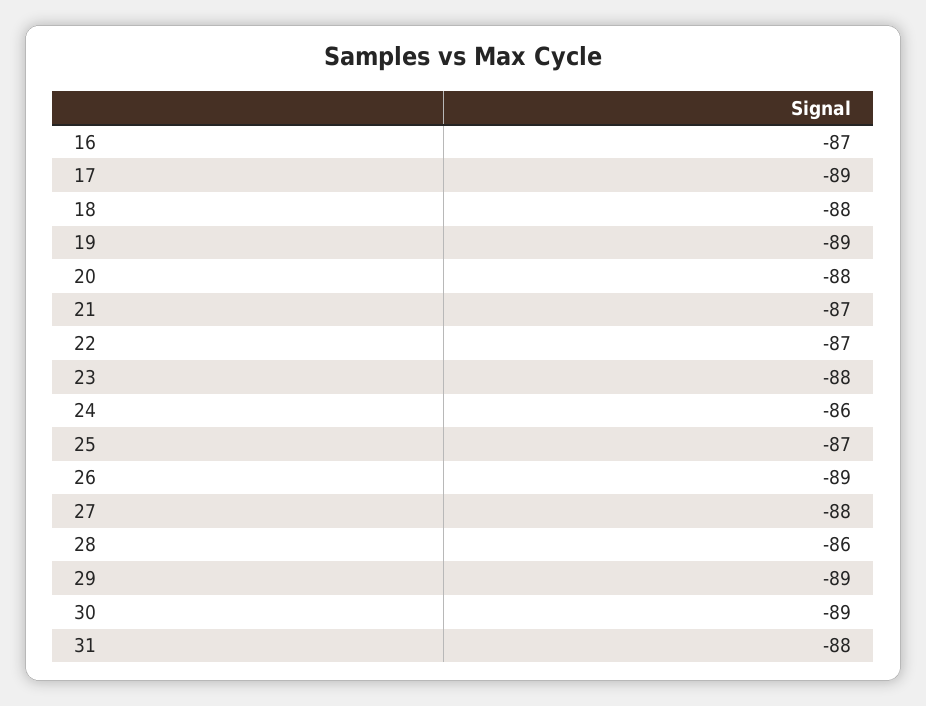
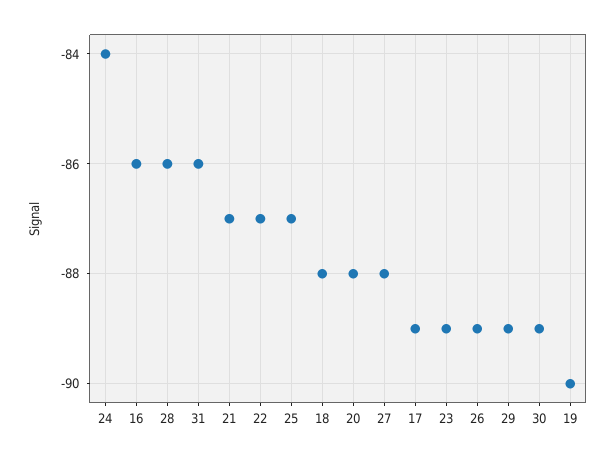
  {
-   "16": -87,
+   "16": -86,
    "17": -89,
    "18": -88,
-   "19": -89,
+   "19": -90,
    "20": -88,
    "21": -87,
    "22": -87,
-   "23": -88,
+   "23": -89,
-   "24": -86,
+   "24": -84,
    "25": -87,
    "26": -89,
    "27": -88,
    "28": -86,
    "29": -89,
    "30": -89,
-   "31": -88
+   "31": -86
  }

